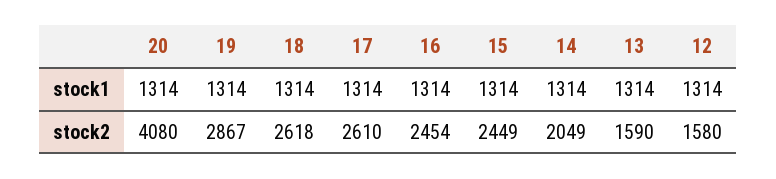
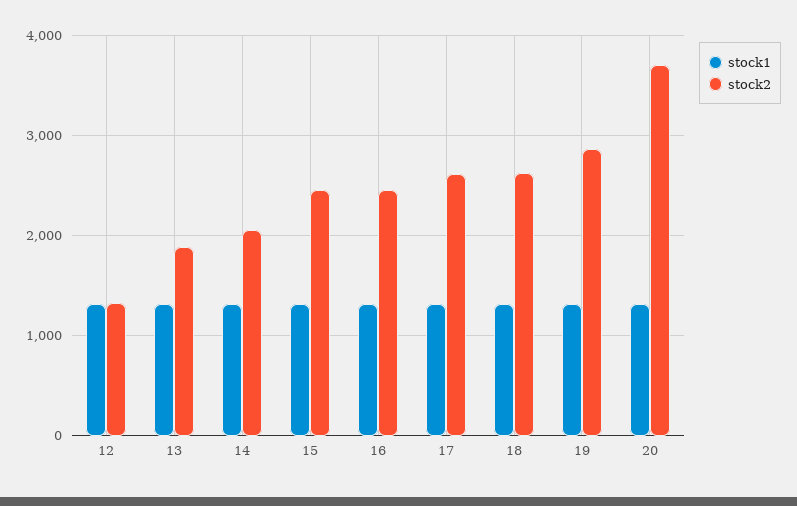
  {
    "stock1": {
      "20": 1314,
      "19": 1314,
      "18": 1314,
      "17": 1314,
      "16": 1314,
      "15": 1314,
      "14": 1314,
      "13": 1314,
      "12": 1314
    },
    "stock2": {
-     "20": 4080,
+     "20": 3700,
      "19": 2867,
      "18": 2618,
      "17": 2610,
      "16": 2454,
      "15": 2449,
      "14": 2049,
-     "13": 1590,
+     "13": 1900,
-     "12": 1580
+     "12": 1300
    }
  }

